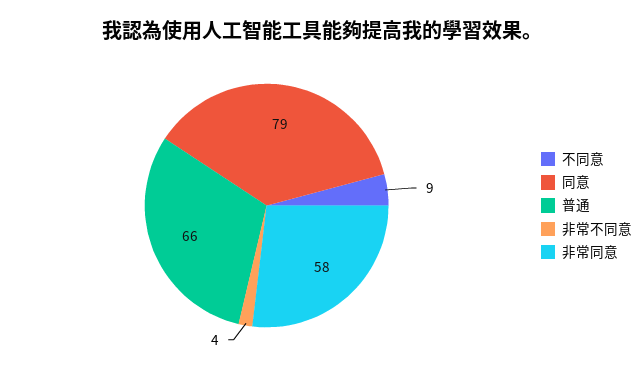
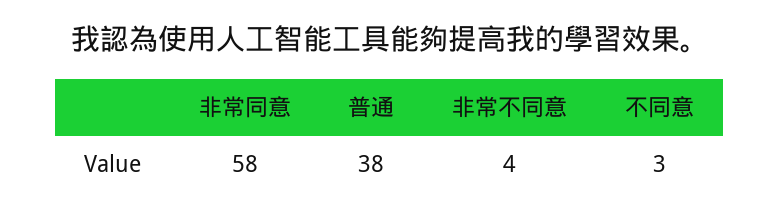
  {
-   "不同意": 9,
+   "不同意": 3,
-   "同意": 79,
-   "普通": 66,
+   "普通": 38,
    "非常不同意": 4,
    "非常同意": 58
  }

